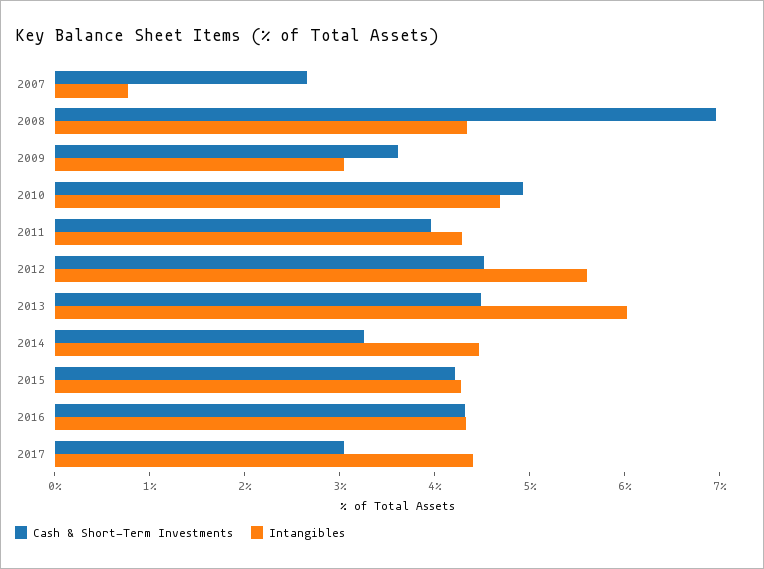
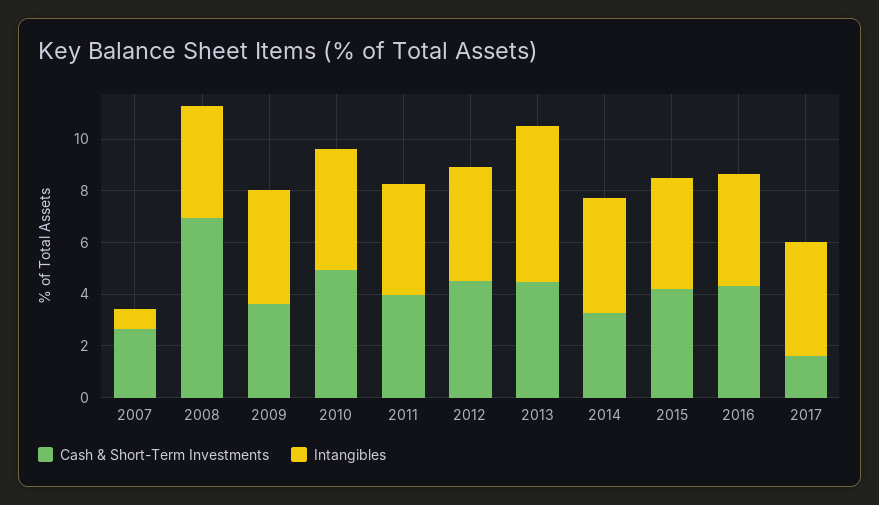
  {
    "Cash & Short-Term Investments": {
      "2007": 2.6,
      "2008": 7,
      "2009": 3.6,
      "2010": 5,
      "2011": 4,
      "2012": 4.6,
      "2013": 4.4,
      "2014": 3.2,
      "2015": 4.2,
      "2016": 4.4,
-     "2017": 3
+     "2017": 1.5
    },
    "Intangibles": {
      "2007": 0.8,
      "2008": 4.4,
-     "2009": 3,
+     "2009": 4.5,
      "2010": 4.6,
      "2011": 4.2,
-     "2012": 5.6,
+     "2012": 4.5,
      "2013": 6,
      "2014": 4.4,
      "2015": 4.2,
      "2016": 4.4,
      "2017": 4.4
    }
  }

